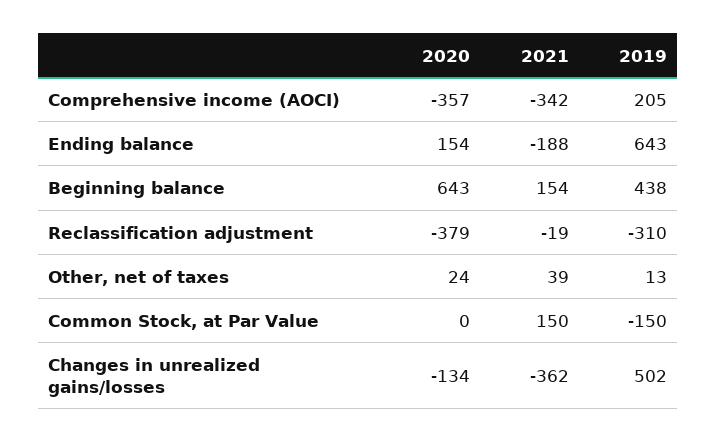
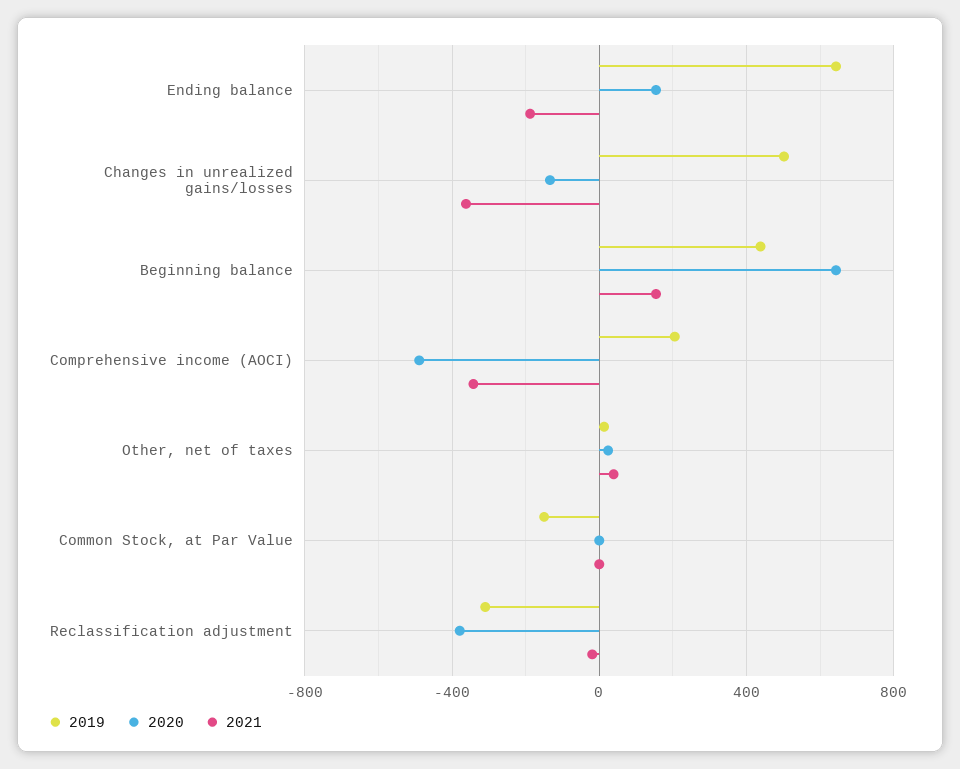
  {
    "2020": {
-     "Comprehensive income (AOCI)": -357,
+     "Comprehensive income (AOCI)": -500,
      "Ending balance": 154,
      "Beginning balance": 643,
      "Reclassification adjustment": -379,
      "Other, net of taxes": 24,
      "Common Stock, at Par Value": 0,
      "Changes in unrealized gains/losses": -134
    },
    "2021": {
      "Comprehensive income (AOCI)": -342,
      "Ending balance": -188,
      "Beginning balance": 154,
      "Reclassification adjustment": -19,
      "Other, net of taxes": 39,
-     "Common Stock, at Par Value": 150,
+     "Common Stock, at Par Value": 0,
      "Changes in unrealized gains/losses": -362
    },
    "2019": {
      "Comprehensive income (AOCI)": 205,
      "Ending balance": 643,
      "Beginning balance": 438,
      "Reclassification adjustment": -310,
      "Other, net of taxes": 13,
      "Common Stock, at Par Value": -150,
      "Changes in unrealized gains/losses": 502
    }
  }

